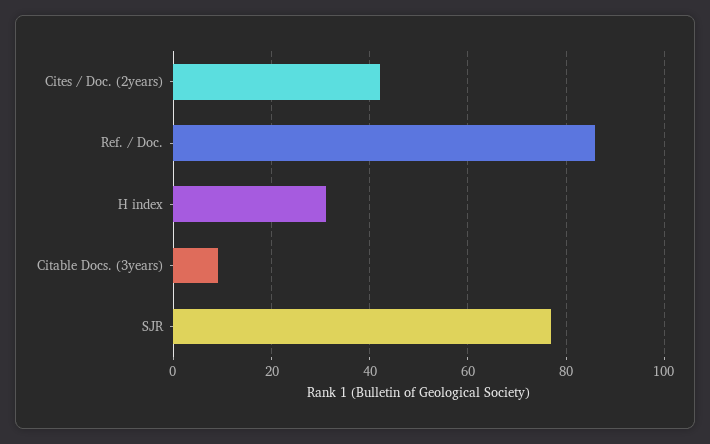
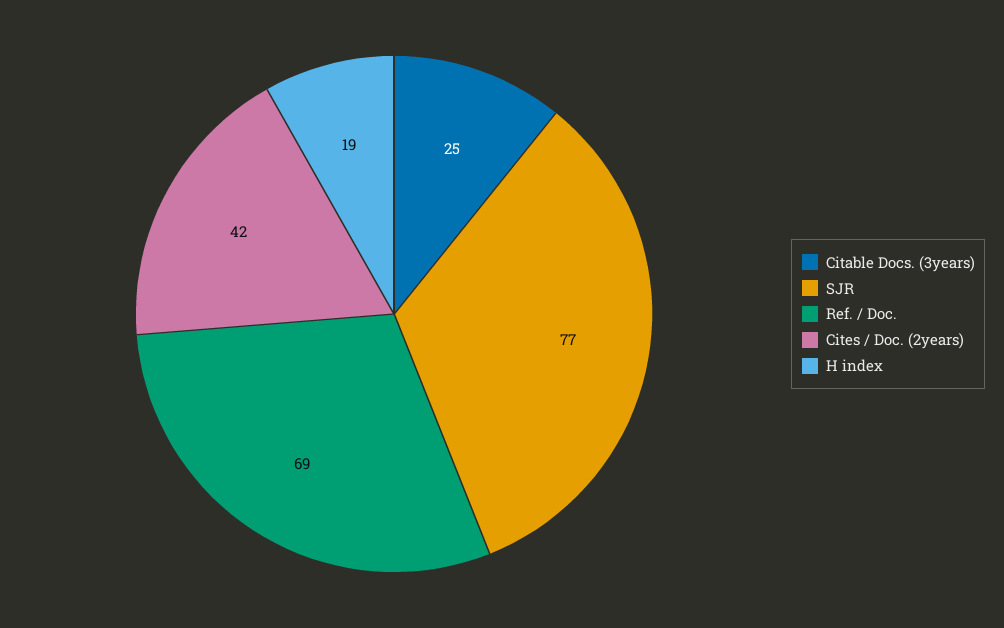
  {
    "Cites / Doc. (2years)": 42,
-   "Ref. / Doc.": 85,
+   "Ref. / Doc.": 69,
-   "H index": 30,
+   "H index": 19,
-   "Citable Docs. (3years)": 10,
+   "Citable Docs. (3years)": 25,
    "SJR": 77
  }

